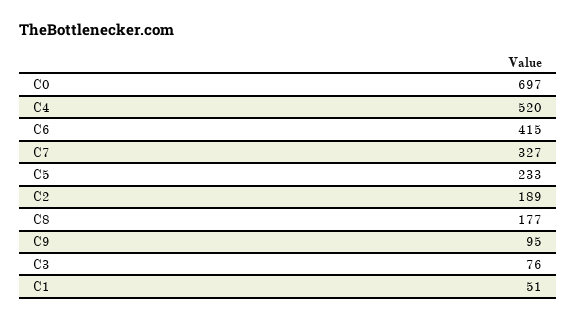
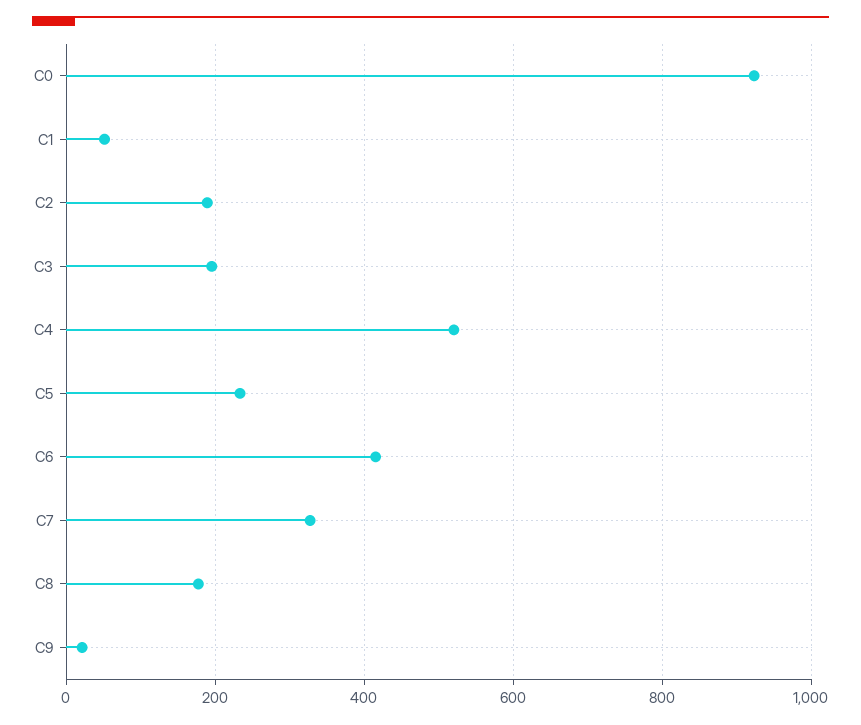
  {
-   "C0": 697,
+   "C0": 920,
    "C4": 520,
    "C6": 415,
    "C7": 327,
    "C5": 233,
    "C2": 189,
    "C8": 177,
-   "C9": 95,
+   "C9": 20,
-   "C3": 76,
+   "C3": 200,
    "C1": 51
  }

